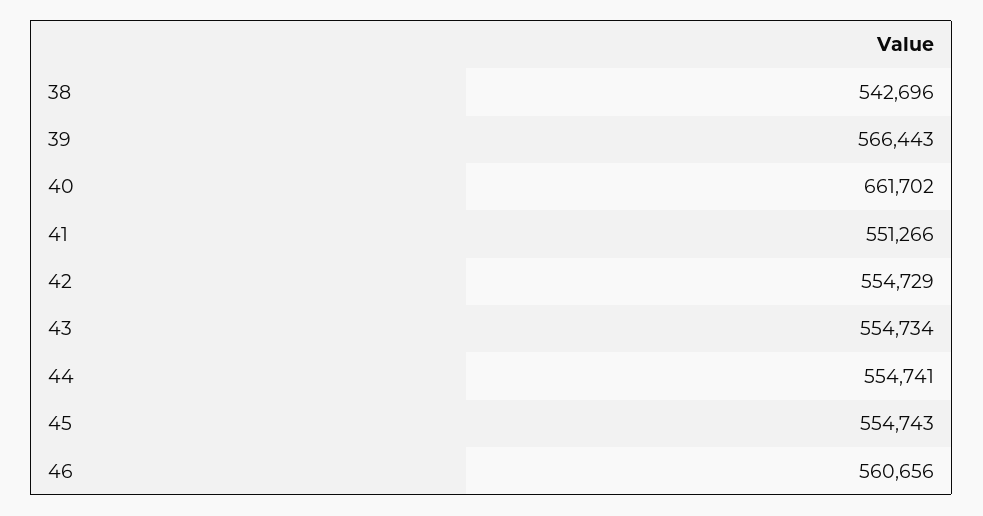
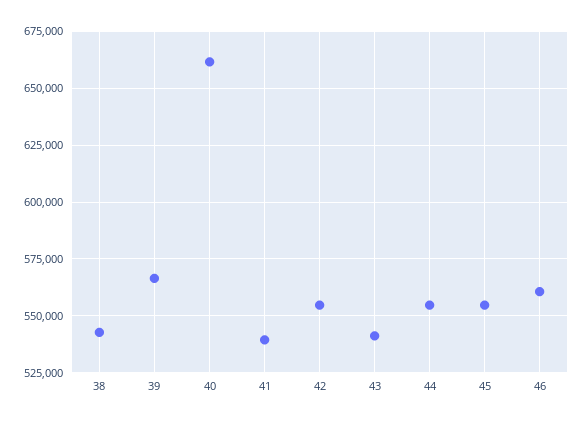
  {
    "38": 542696,
    "39": 566443,
    "40": 661702,
-   "41": 551266,
+   "41": 540000,
    "42": 554729,
-   "43": 554734,
+   "43": 540000,
    "44": 554741,
    "45": 554743,
    "46": 560656
  }

